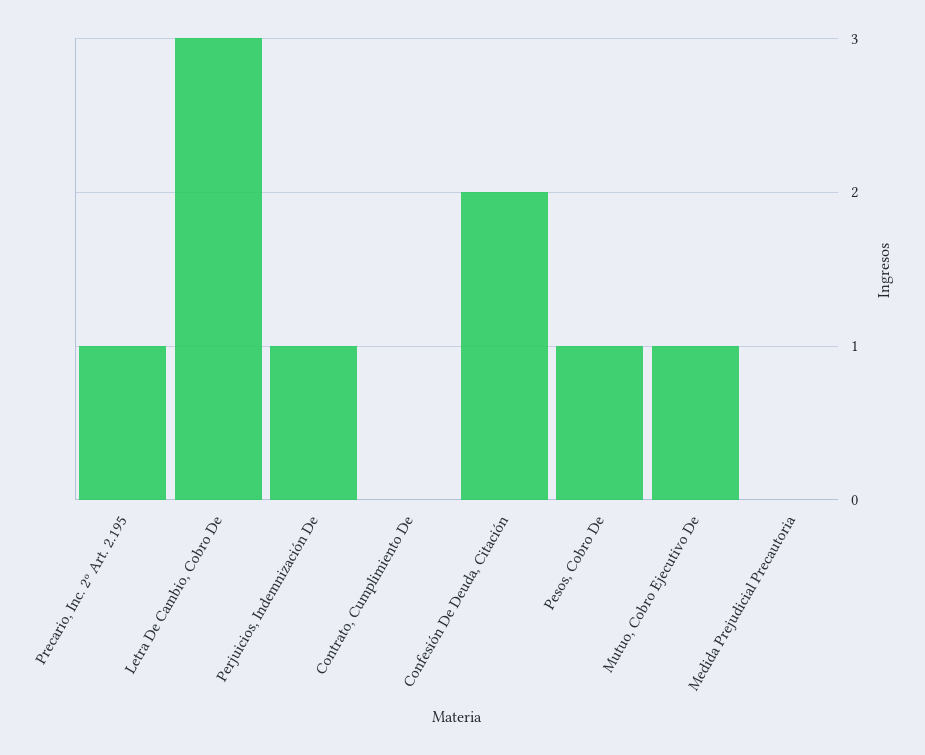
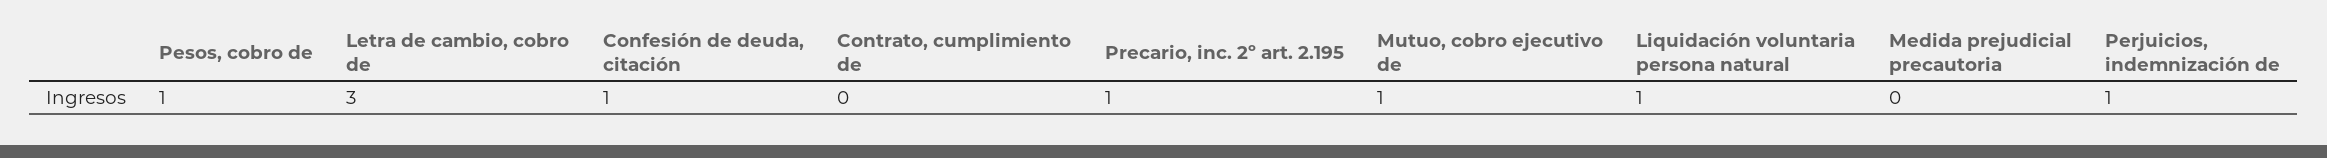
  {
    "Precario, Inc. 2º Art. 2.195": 1,
    "Letra De Cambio, Cobro De": 3,
    "Perjuicios, Indemnización De": 1,
    "Contrato, Cumplimiento De": 0,
-   "Confesión De Deuda, Citación": 2,
+   "Confesión De Deuda, Citación": 1,
    "Pesos, Cobro De": 1,
    "Mutuo, Cobro Ejecutivo De": 1,
-   "Medida Prejudicial Precautoria": 0
+   "Medida Prejudicial Precautoria": 0,
+   "Liquidación voluntaria persona natural": 1
  }

